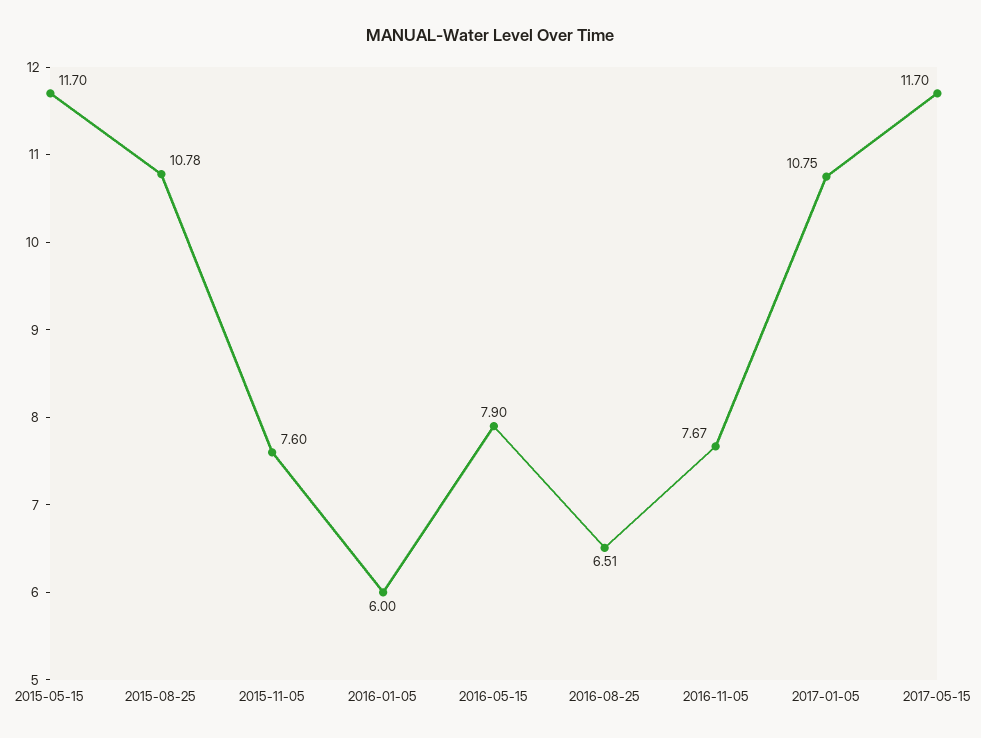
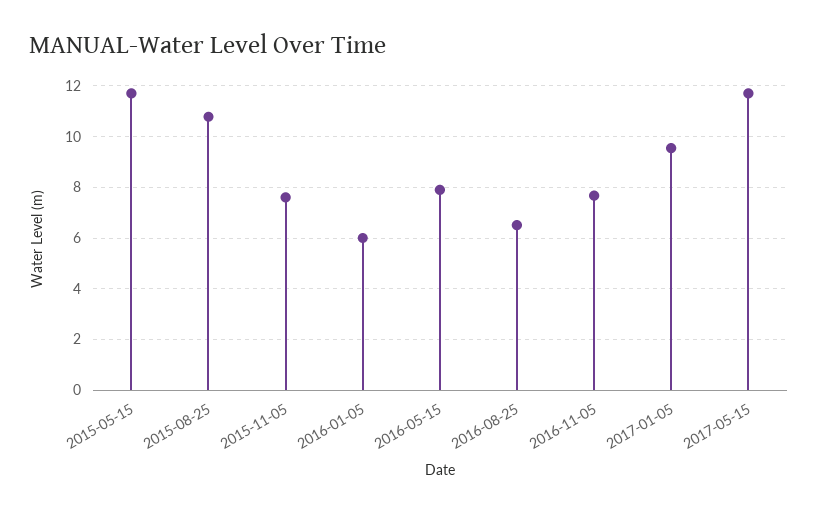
  {
    "2015-05-15": 11.7,
    "2015-08-25": 10.78,
    "2015-11-05": 7.6,
    "2016-01-05": 6,
    "2016-05-15": 7.9,
    "2016-08-25": 6.51,
    "2016-11-05": 7.67,
-   "2017-01-05": 10.75,
+   "2017-01-05": 9.5,
    "2017-05-15": 11.7
  }

